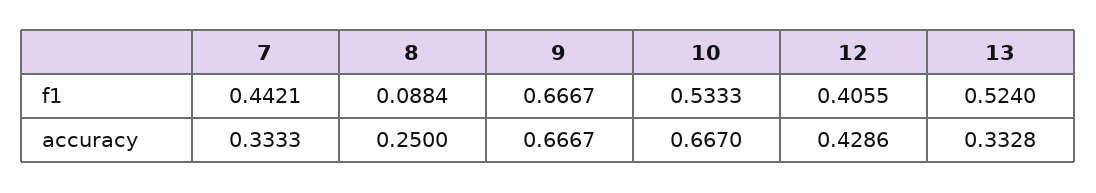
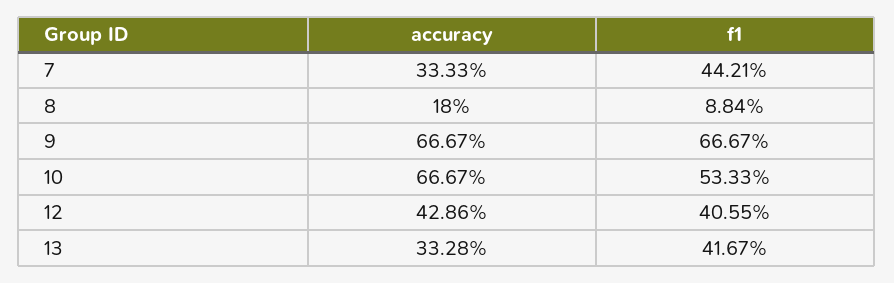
  {
    "7": {
      "f1": 0.4421,
      "accuracy": 0.3333
    },
    "8": {
      "f1": 0.0884,
-     "accuracy": 0.25
+     "accuracy": 0.18
    },
    "9": {
      "f1": 0.6667,
      "accuracy": 0.6667
    },
    "10": {
      "f1": 0.5333,
-     "accuracy": 0.667
+     "accuracy": 0.6667
    },
    "12": {
      "f1": 0.4055,
      "accuracy": 0.4286
    },
    "13": {
-     "f1": 0.524,
+     "f1": 0.4167,
      "accuracy": 0.3328
    }
  }

